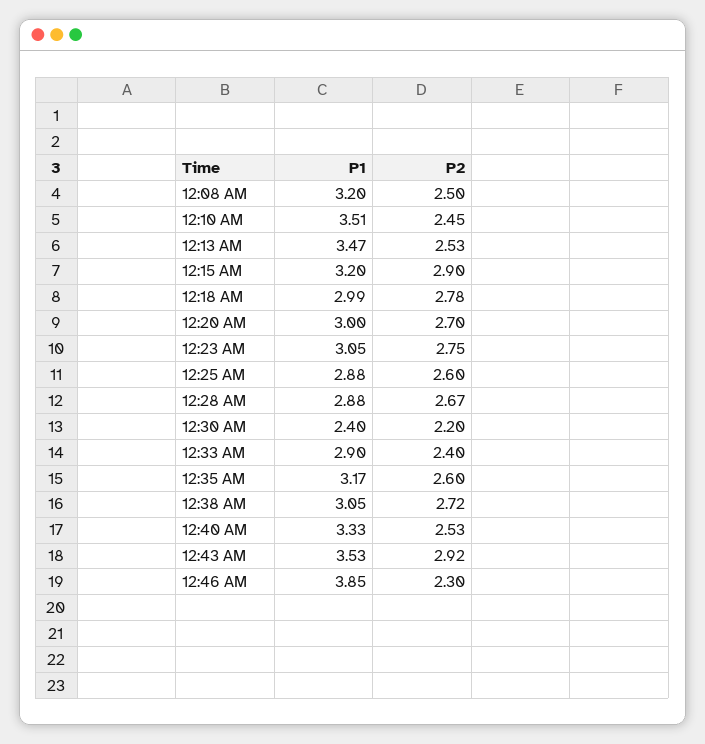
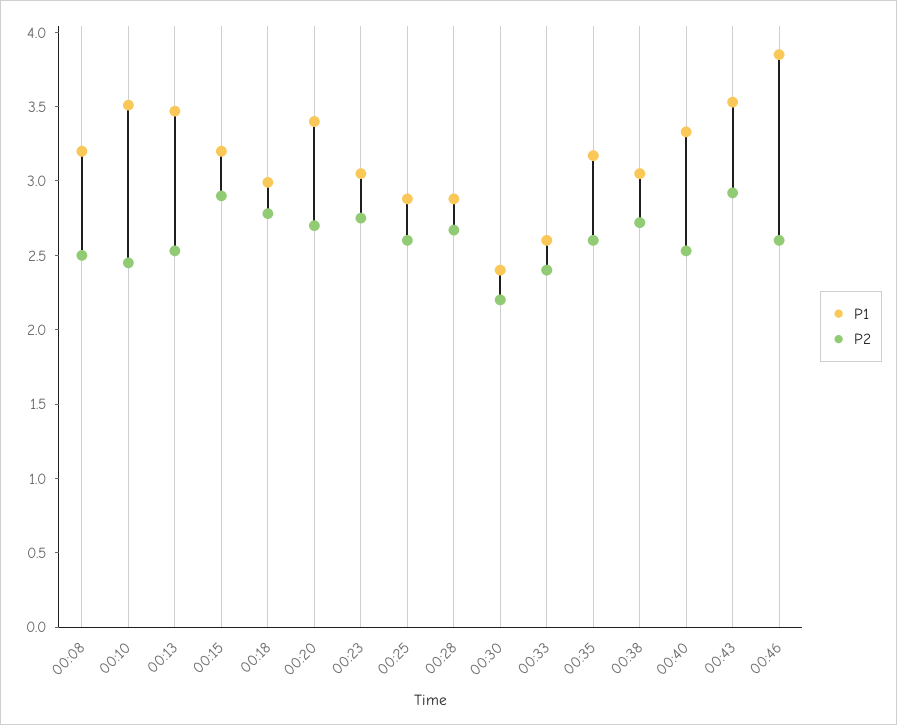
  {
    "P1": {
      "12:08 AM": 3.2,
      "12:10 AM": 3.51,
      "12:13 AM": 3.47,
      "12:15 AM": 3.2,
      "12:18 AM": 2.99,
-     "12:20 AM": 3,
+     "12:20 AM": 3.4,
      "12:23 AM": 3.05,
      "12:25 AM": 2.88,
      "12:28 AM": 2.88,
      "12:30 AM": 2.4,
-     "12:33 AM": 2.9,
+     "12:33 AM": 2.6,
      "12:35 AM": 3.17,
      "12:38 AM": 3.05,
      "12:40 AM": 3.33,
      "12:43 AM": 3.53,
      "12:46 AM": 3.85
    },
    "P2": {
      "12:08 AM": 2.5,
      "12:10 AM": 2.45,
      "12:13 AM": 2.53,
      "12:15 AM": 2.9,
      "12:18 AM": 2.78,
      "12:20 AM": 2.7,
      "12:23 AM": 2.75,
      "12:25 AM": 2.6,
      "12:28 AM": 2.67,
      "12:30 AM": 2.2,
      "12:33 AM": 2.4,
      "12:35 AM": 2.6,
      "12:38 AM": 2.72,
      "12:40 AM": 2.53,
      "12:43 AM": 2.92,
-     "12:46 AM": 2.3
+     "12:46 AM": 2.6
    }
  }

